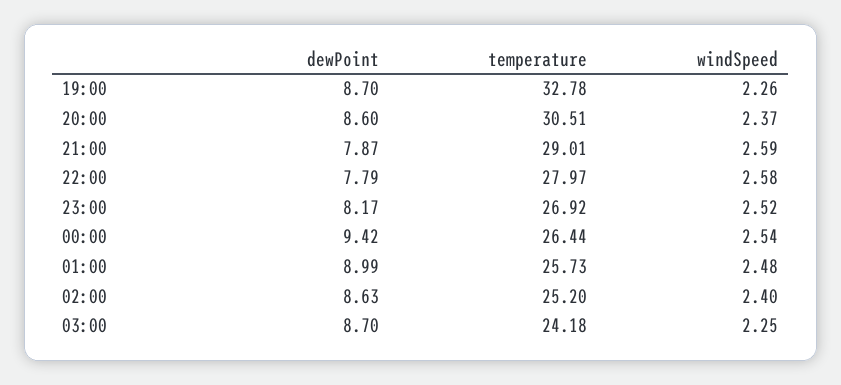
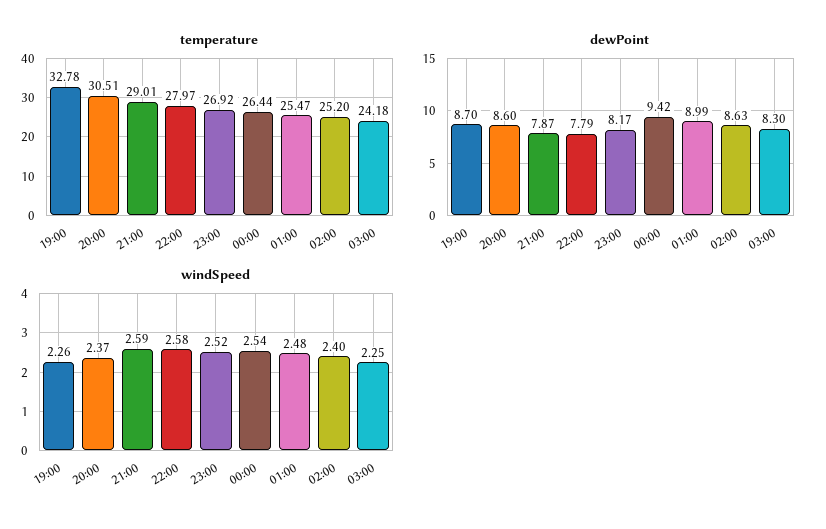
  {
    "dewPoint": {
      "19:00": 8.7,
      "20:00": 8.6,
      "21:00": 7.87,
      "22:00": 7.79,
      "23:00": 8.17,
      "00:00": 9.42,
      "01:00": 8.99,
      "02:00": 8.63,
-     "03:00": 8.7
+     "03:00": 8.3
    },
    "temperature": {
      "19:00": 32.78,
      "20:00": 30.51,
      "21:00": 29.01,
      "22:00": 27.97,
      "23:00": 26.92,
      "00:00": 26.44,
-     "01:00": 25.73,
+     "01:00": 25.47,
      "02:00": 25.2,
      "03:00": 24.18
    },
    "windSpeed": {
      "19:00": 2.26,
      "20:00": 2.37,
      "21:00": 2.59,
      "22:00": 2.58,
      "23:00": 2.52,
      "00:00": 2.54,
      "01:00": 2.48,
      "02:00": 2.4,
      "03:00": 2.25
    }
  }

